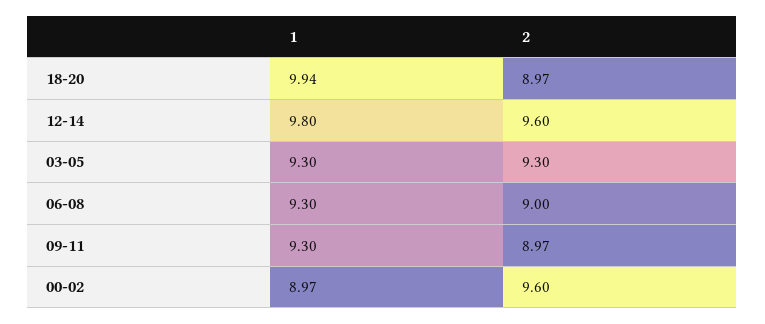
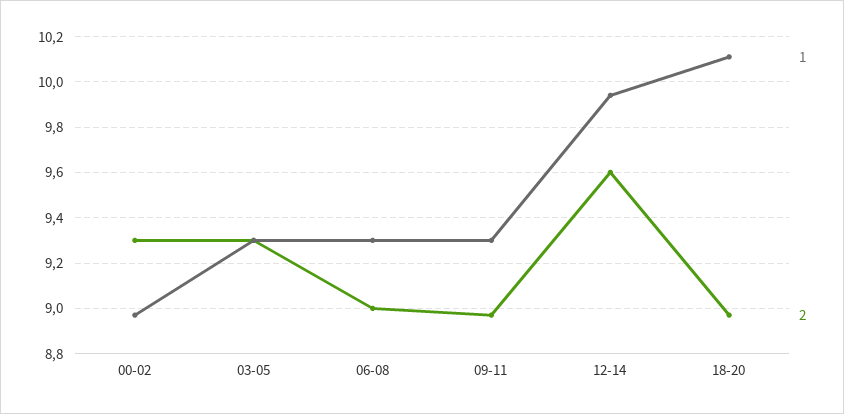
  {
    "1": {
-     "18-20": 9.94,
+     "18-20": 10.1,
-     "12-14": 9.8,
+     "12-14": 9.95,
      "03-05": 9.3,
      "06-08": 9.3,
      "09-11": 9.3,
      "00-02": 8.97
    },
    "2": {
      "18-20": 8.97,
      "12-14": 9.6,
      "03-05": 9.3,
      "06-08": 9,
      "09-11": 8.97,
-     "00-02": 9.6
+     "00-02": 9.3
    }
  }

